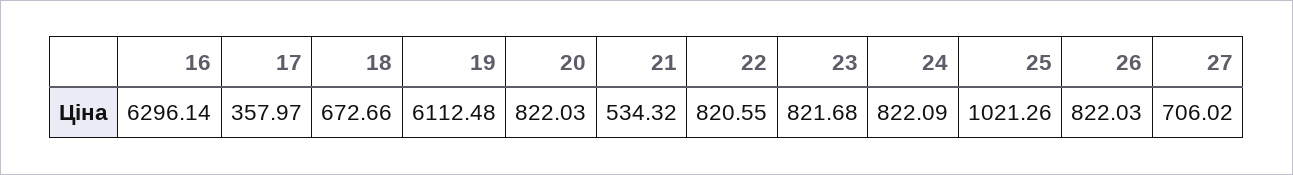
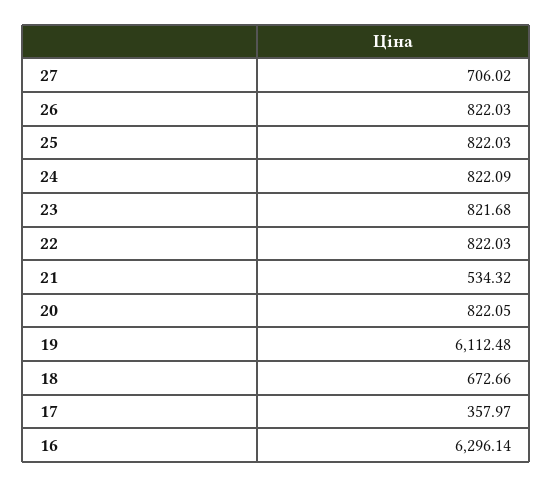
  {
    "16": 6296.14,
    "17": 357.97,
    "18": 672.66,
    "19": 6112.48,
-   "20": 822.03,
+   "20": 822.05,
    "21": 534.32,
-   "22": 820.55,
+   "22": 822.03,
    "23": 821.68,
    "24": 822.09,
-   "25": 1021.26,
+   "25": 822.03,
    "26": 822.03,
    "27": 706.02
  }

